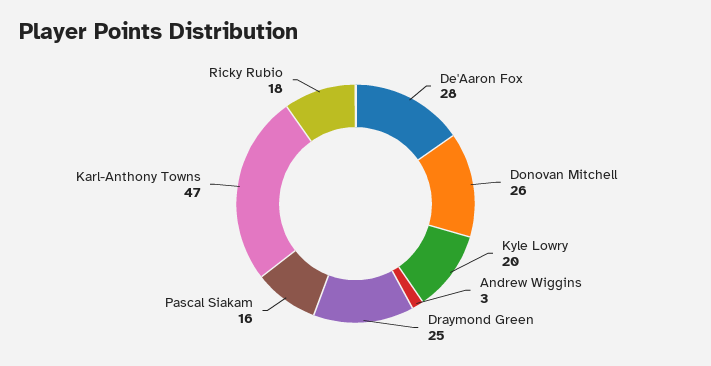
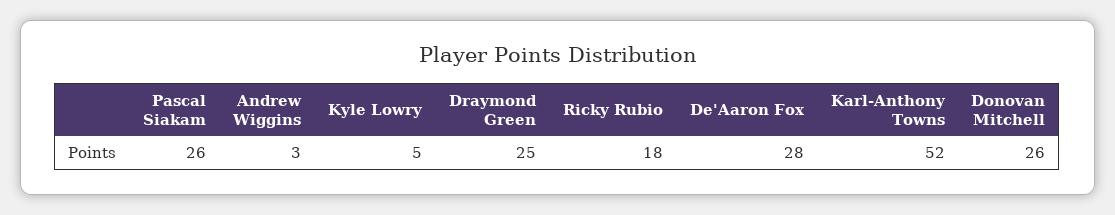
  {
    "De'Aaron Fox": 28,
    "Donovan Mitchell": 26,
-   "Kyle Lowry": 20,
+   "Kyle Lowry": 5,
    "Andrew Wiggins": 3,
    "Draymond Green": 25,
-   "Pascal Siakam": 16,
+   "Pascal Siakam": 26,
-   "Karl-Anthony Towns": 47,
+   "Karl-Anthony Towns": 52,
    "Ricky Rubio": 18
  }

